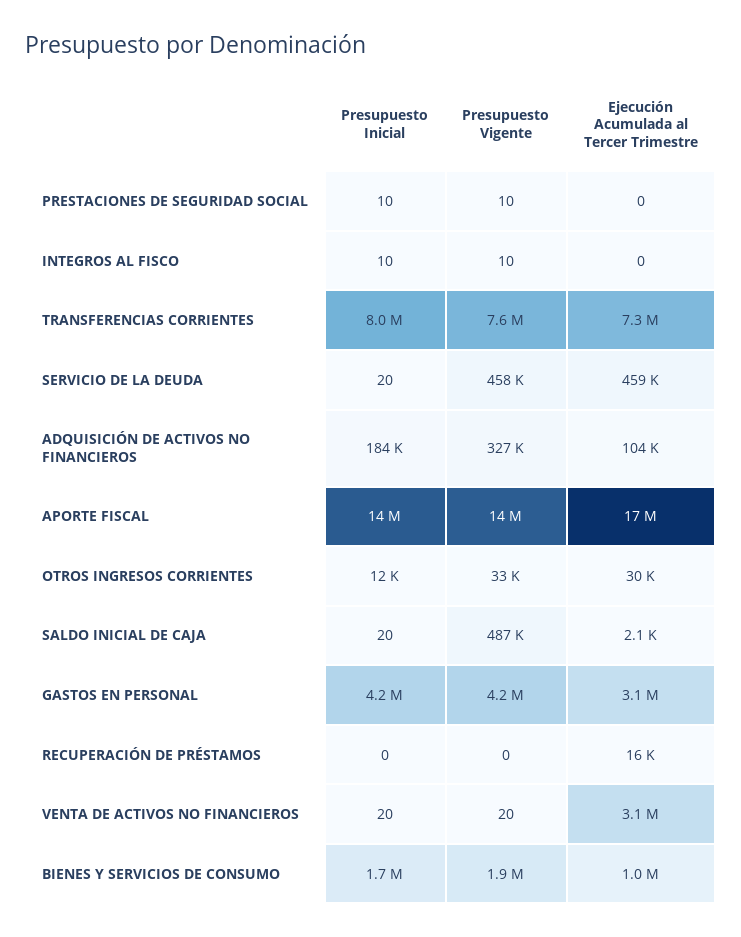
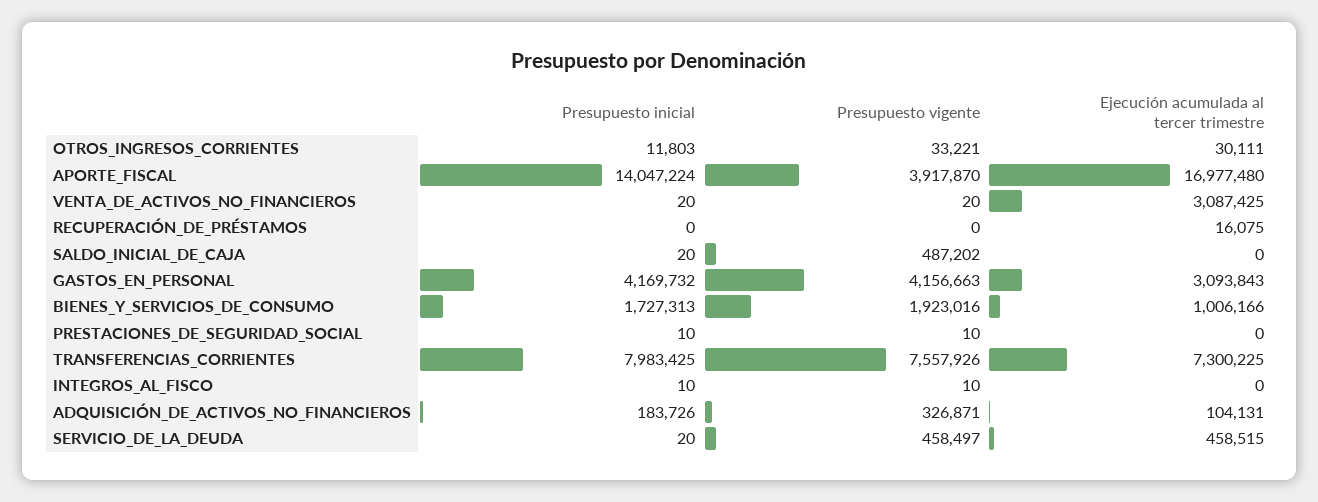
  {
    "Presupuesto Inicial": {
      "PRESTACIONES DE SEGURIDAD SOCIAL": 10,
      "INTEGROS AL FISCO": 10,
      "TRANSFERENCIAS CORRIENTES": 7983425,
      "SERVICIO DE LA DEUDA": 20,
      "ADQUISICIÓN DE ACTIVOS NO FINANCIEROS": 183726,
      "APORTE FISCAL": 14047224,
      "OTROS INGRESOS CORRIENTES": 11803,
      "SALDO INICIAL DE CAJA": 20,
      "GASTOS EN PERSONAL": 4169732,
      "RECUPERACIÓN DE PRÉSTAMOS": 0,
      "VENTA DE ACTIVOS NO FINANCIEROS": 20,
      "BIENES Y SERVICIOS DE CONSUMO": 1727313
    },
    "Presupuesto Vigente": {
      "PRESTACIONES DE SEGURIDAD SOCIAL": 10,
      "INTEGROS AL FISCO": 10,
      "TRANSFERENCIAS CORRIENTES": 7557926,
      "SERVICIO DE LA DEUDA": 458497,
      "ADQUISICIÓN DE ACTIVOS NO FINANCIEROS": 326871,
-     "APORTE FISCAL": 14000000,
+     "APORTE FISCAL": 3917870,
      "OTROS INGRESOS CORRIENTES": 33221,
      "SALDO INICIAL DE CAJA": 487202,
      "GASTOS EN PERSONAL": 4156663,
      "RECUPERACIÓN DE PRÉSTAMOS": 0,
      "VENTA DE ACTIVOS NO FINANCIEROS": 20,
      "BIENES Y SERVICIOS DE CONSUMO": 1923016
    },
    "Ejecución Acumulada al Tercer Trimestre": {
      "PRESTACIONES DE SEGURIDAD SOCIAL": 0,
      "INTEGROS AL FISCO": 0,
      "TRANSFERENCIAS CORRIENTES": 7300225,
      "SERVICIO DE LA DEUDA": 458515,
      "ADQUISICIÓN DE ACTIVOS NO FINANCIEROS": 104131,
      "APORTE FISCAL": 16977480,
      "OTROS INGRESOS CORRIENTES": 30111,
-     "SALDO INICIAL DE CAJA": 2100,
+     "SALDO INICIAL DE CAJA": 0,
      "GASTOS EN PERSONAL": 3093843,
      "RECUPERACIÓN DE PRÉSTAMOS": 16075,
      "VENTA DE ACTIVOS NO FINANCIEROS": 3087425,
      "BIENES Y SERVICIOS DE CONSUMO": 1006166
    }
  }

